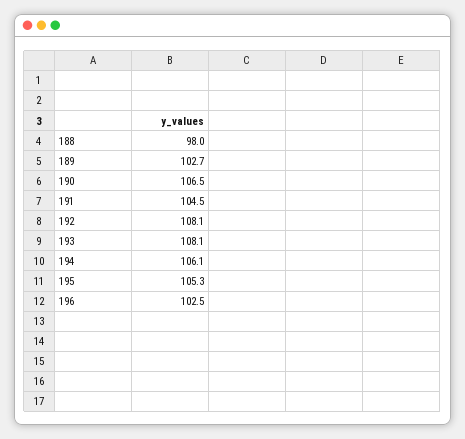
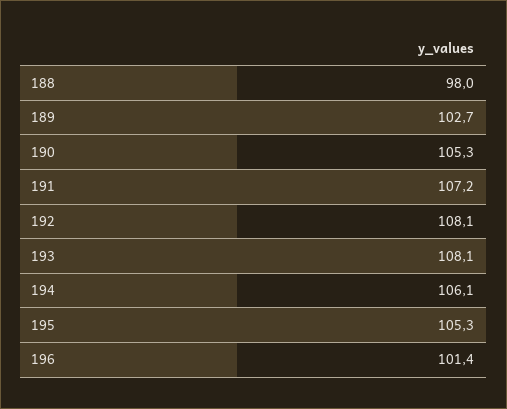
  {
    "188": 98,
    "189": 102.7,
-   "190": 106.5,
+   "190": 105.3,
-   "191": 104.5,
+   "191": 107.2,
    "192": 108.1,
    "193": 108.1,
    "194": 106.1,
    "195": 105.3,
-   "196": 102.5
+   "196": 101.4
  }

